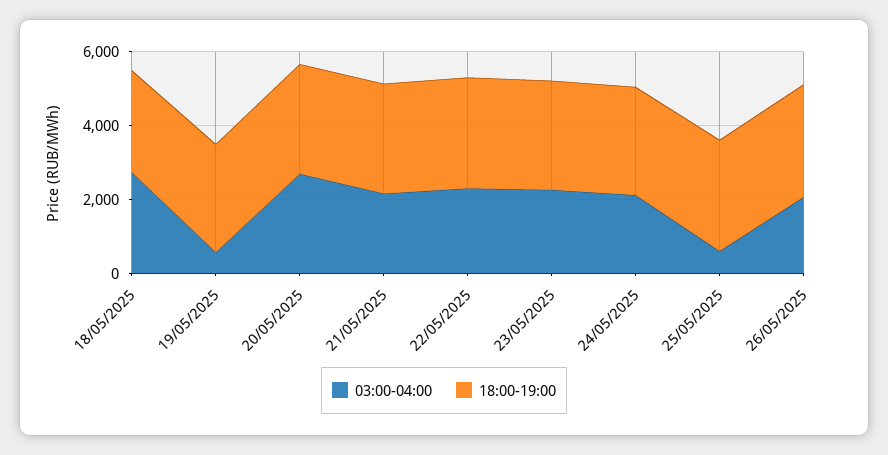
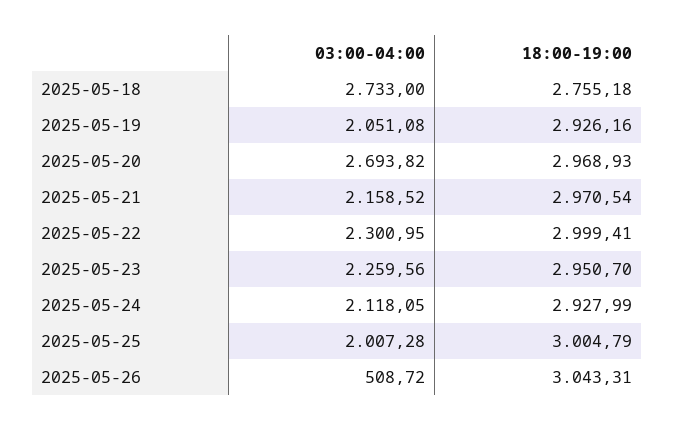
  {
    "03:00-04:00": {
      "18/05/2025": 2733,
-     "19/05/2025": 500,
+     "19/05/2025": 2051.08,
      "20/05/2025": 2693.82,
      "21/05/2025": 2158.52,
      "22/05/2025": 2300.95,
      "23/05/2025": 2259.56,
      "24/05/2025": 2118.05,
-     "25/05/2025": 500,
+     "25/05/2025": 2007.28,
-     "26/05/2025": 2000
+     "26/05/2025": 508.72
    },
    "18:00-19:00": {
      "18/05/2025": 2755.18,
      "19/05/2025": 2926.16,
      "20/05/2025": 2968.93,
      "21/05/2025": 2970.54,
      "22/05/2025": 2999.41,
      "23/05/2025": 2950.7,
      "24/05/2025": 2927.99,
      "25/05/2025": 3004.79,
      "26/05/2025": 3043.31
    }
  }

